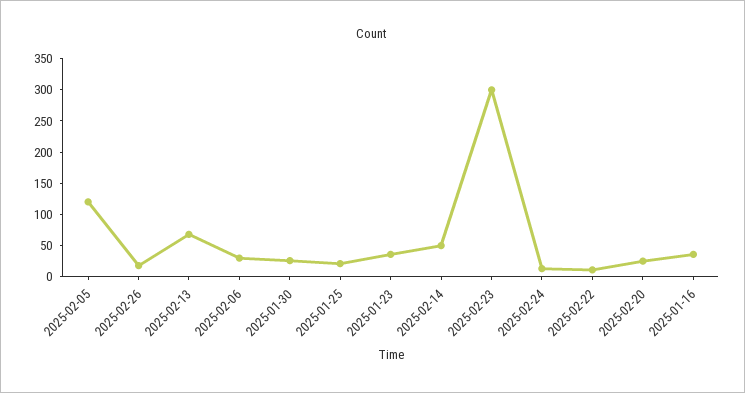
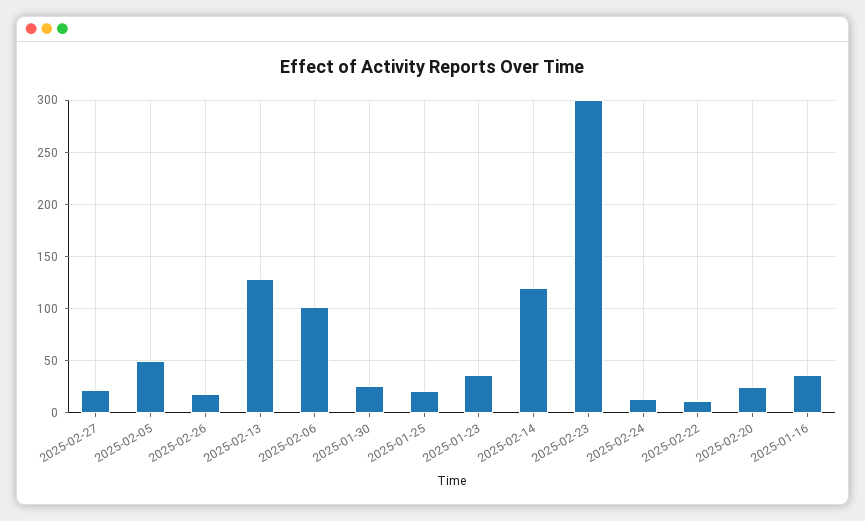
  {
-   "2025-02-05": 125,
+   "2025-02-05": 50,
    "2025-02-26": 20,
-   "2025-02-13": 75,
+   "2025-02-13": 130,
-   "2025-02-06": 25,
+   "2025-02-06": 100,
    "2025-01-30": 30,
    "2025-01-25": 20,
    "2025-01-23": 40,
-   "2025-02-14": 50,
+   "2025-02-14": 120,
    "2025-02-23": 300,
    "2025-02-24": 10,
    "2025-02-22": 10,
    "2025-02-20": 30,
-   "2025-01-16": 40
+   "2025-01-16": 40,
+   "2025-02-27": 20
  }

